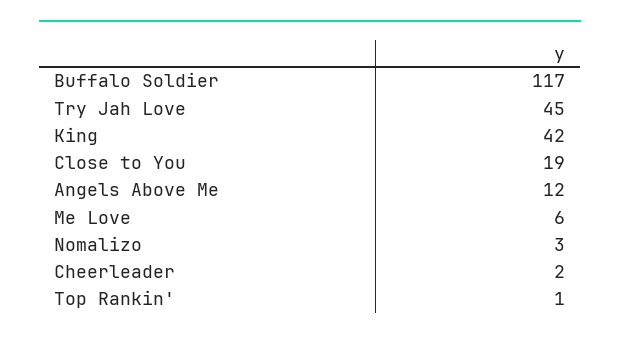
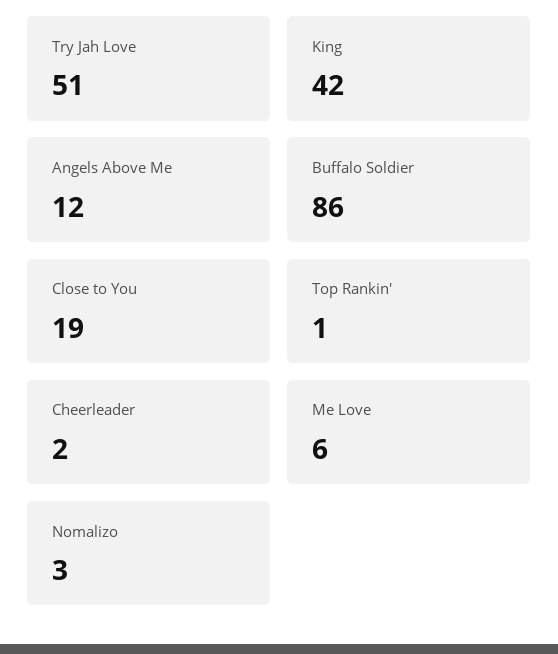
  {
-   "Buffalo Soldier": 117,
+   "Buffalo Soldier": 86,
-   "Try Jah Love": 45,
+   "Try Jah Love": 51,
    "King": 42,
    "Close to You": 19,
    "Angels Above Me": 12,
    "Me Love": 6,
    "Nomalizo": 3,
    "Cheerleader": 2,
    "Top Rankin'": 1
  }

